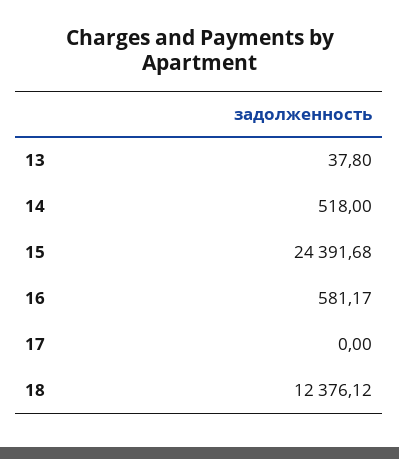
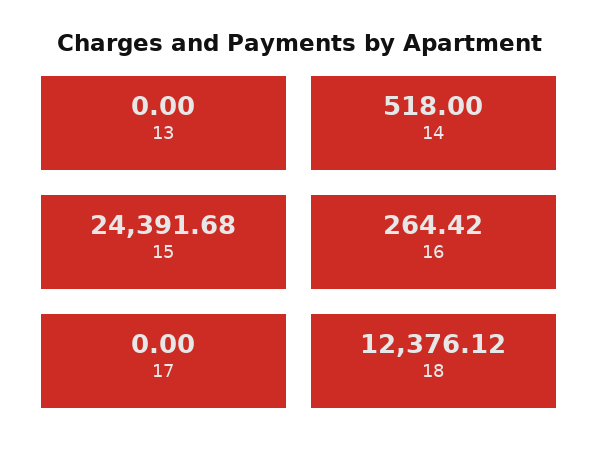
  {
-   "13": 37.8,
+   "13": 0,
    "14": 518,
    "15": 24391.68,
-   "16": 581.17,
+   "16": 264.42,
    "17": 0,
    "18": 12376.12
  }

